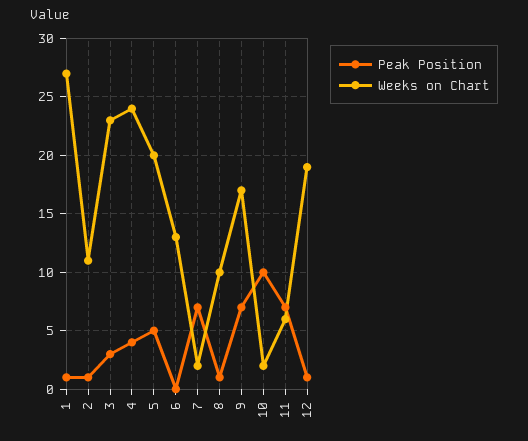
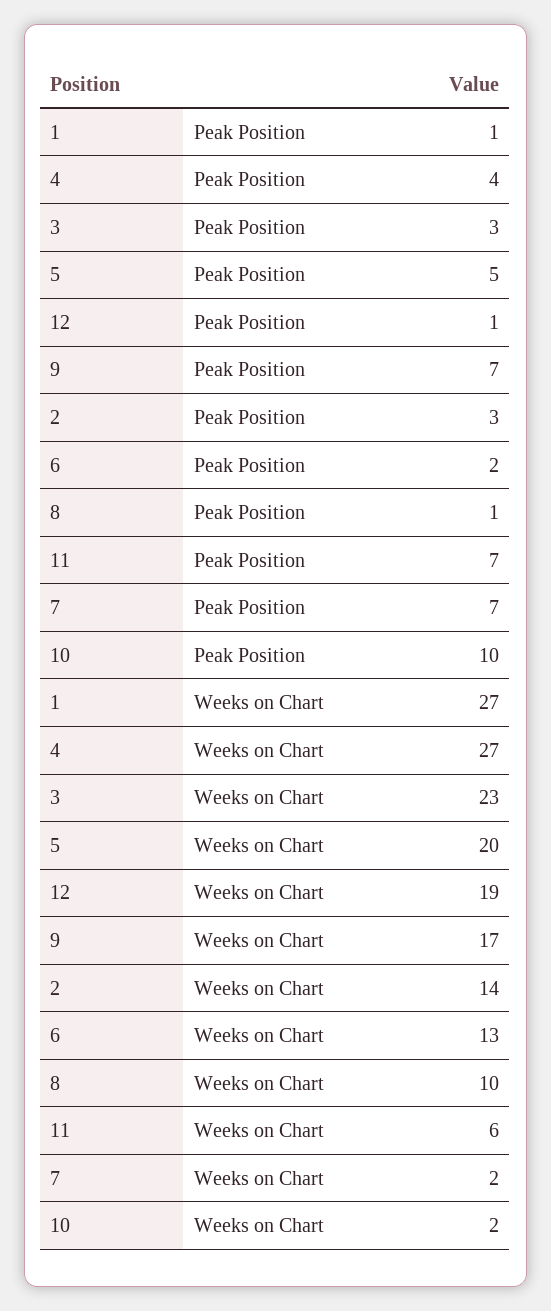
  {
    "Peak Position": {
      "1": 1,
-     "2": 1,
+     "2": 3,
      "3": 3,
      "4": 4,
      "5": 5,
-     "6": 0,
+     "6": 2,
      "7": 7,
      "8": 1,
      "9": 7,
      "10": 10,
      "11": 7,
      "12": 1
    },
    "Weeks on Chart": {
      "1": 27,
-     "2": 11,
+     "2": 14,
      "3": 23,
-     "4": 24,
+     "4": 27,
      "5": 20,
      "6": 13,
      "7": 2,
      "8": 10,
      "9": 17,
      "10": 2,
      "11": 6,
      "12": 19
    }
  }

